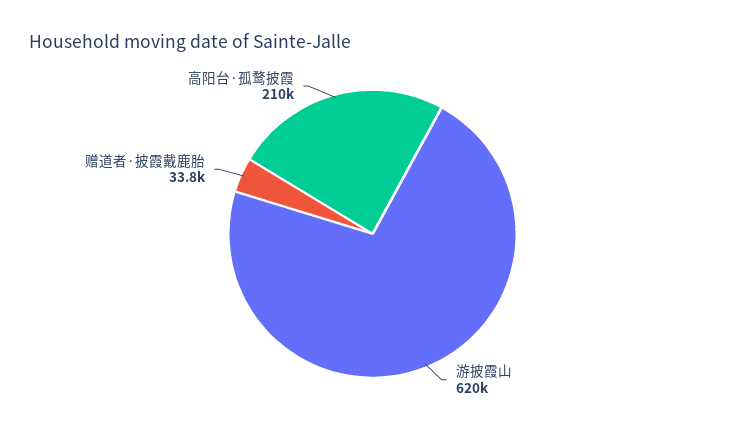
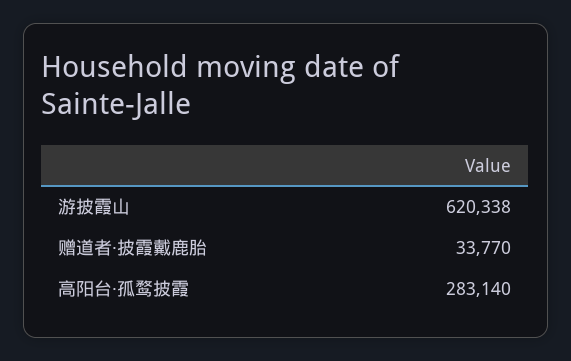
  {
    "游披霞山": 620338,
    "赠道者·披霞戴鹿胎": 33770,
-   "高阳台·孤鹜披霞": 210000
+   "高阳台·孤鹜披霞": 283140
  }

